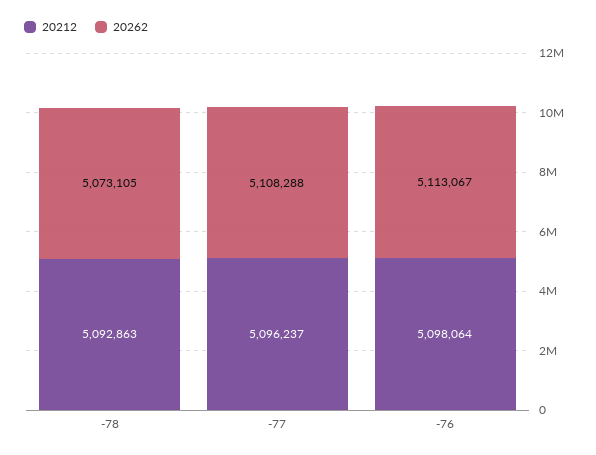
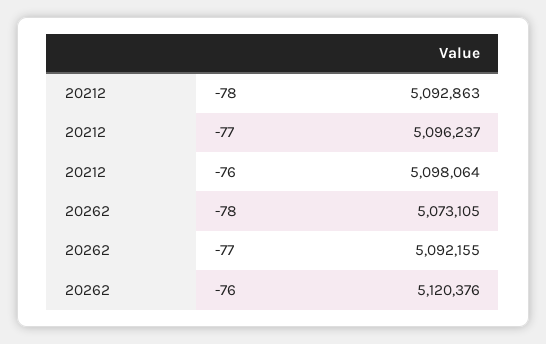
  {
    "20212": {
      "-78": 5092863,
      "-77": 5096237,
      "-76": 5098064
    },
    "20262": {
      "-78": 5073105,
-     "-77": 5108288,
+     "-77": 5092155,
-     "-76": 5113067
+     "-76": 5120376
    }
  }

